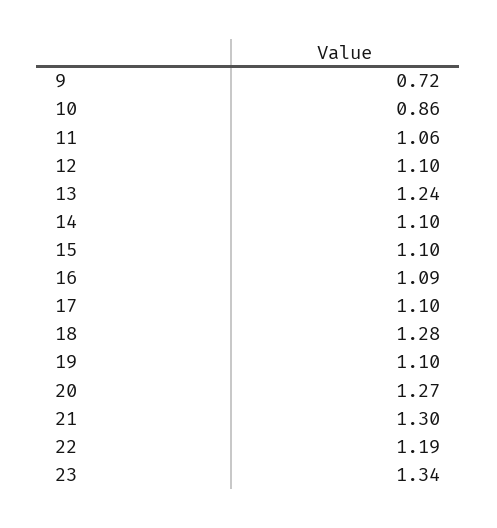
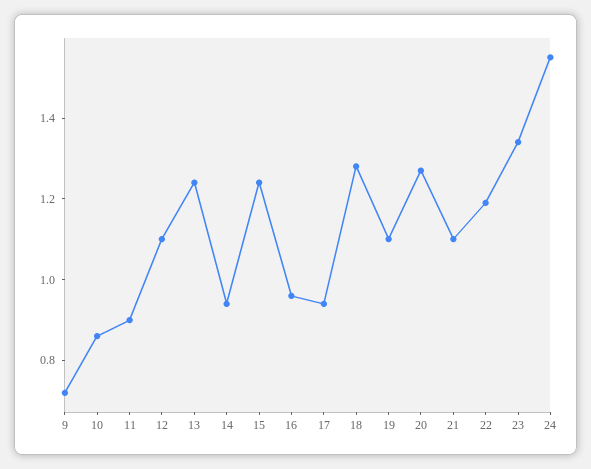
  {
    "9": 0.72,
    "10": 0.86,
-   "11": 1.06,
+   "11": 0.9,
    "12": 1.1,
    "13": 1.24,
-   "14": 1.1,
+   "14": 0.95,
-   "15": 1.1,
+   "15": 1.25,
-   "16": 1.09,
+   "16": 0.95,
-   "17": 1.1,
+   "17": 0.95,
    "18": 1.28,
    "19": 1.1,
    "20": 1.27,
-   "21": 1.3,
+   "21": 1.1,
    "22": 1.19,
-   "23": 1.34
+   "23": 1.34,
+   "24": 1.55
  }

